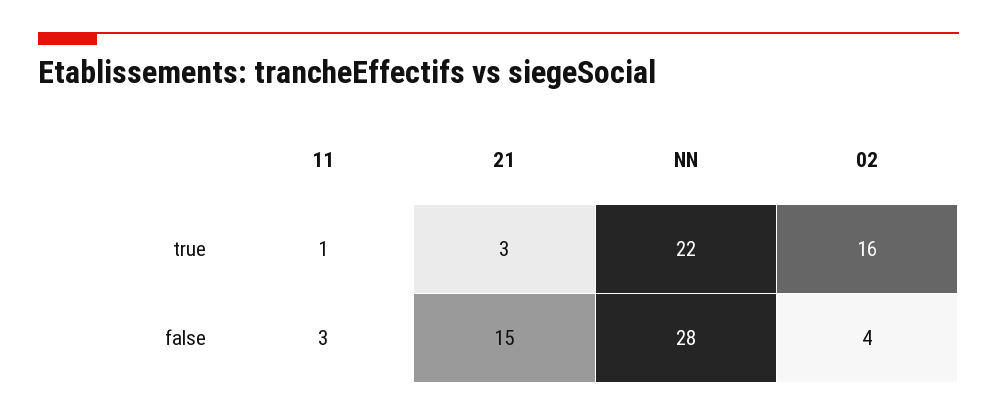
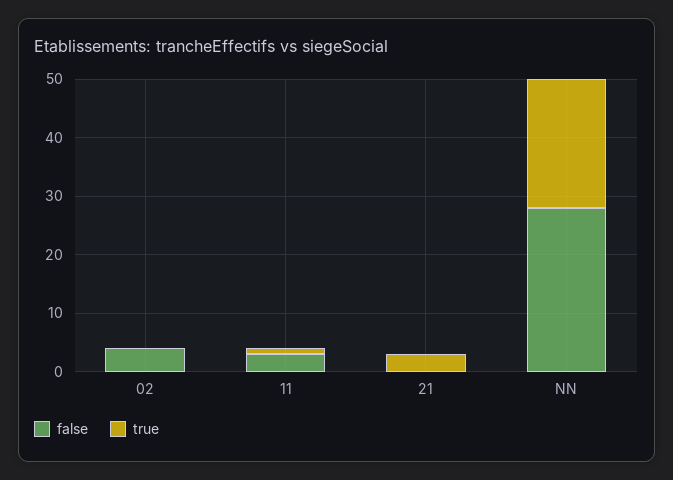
  {
    "true": {
      "11": 1,
      "21": 3,
      "NN": 22,
-     "02": 16
+     "02": 0
    },
    "false": {
      "11": 3,
-     "21": 15,
+     "21": 0,
      "NN": 28,
      "02": 4
    }
  }

